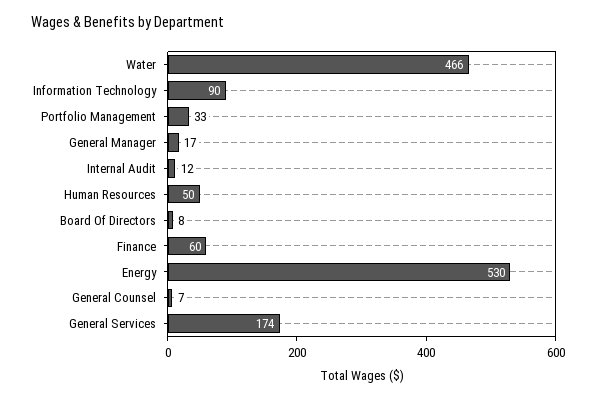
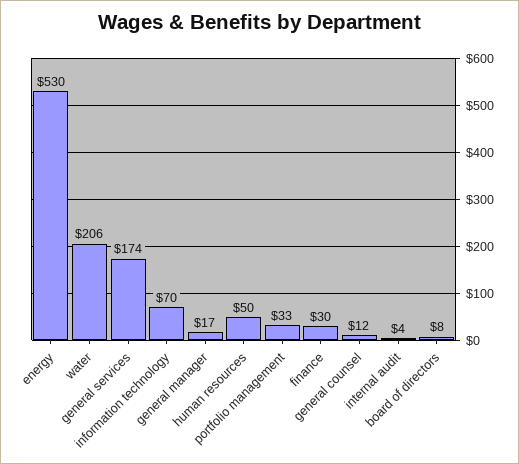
  {
-   "Water": 466,
+   "Water": 206,
-   "Information Technology": 90,
+   "Information Technology": 70,
    "Portfolio Management": 33,
    "General Manager": 17,
-   "Internal Audit": 12,
+   "Internal Audit": 4,
    "Human Resources": 50,
    "Board Of Directors": 8,
-   "Finance": 60,
+   "Finance": 30,
    "Energy": 530,
-   "General Counsel": 7,
+   "General Counsel": 12,
    "General Services": 174
  }

